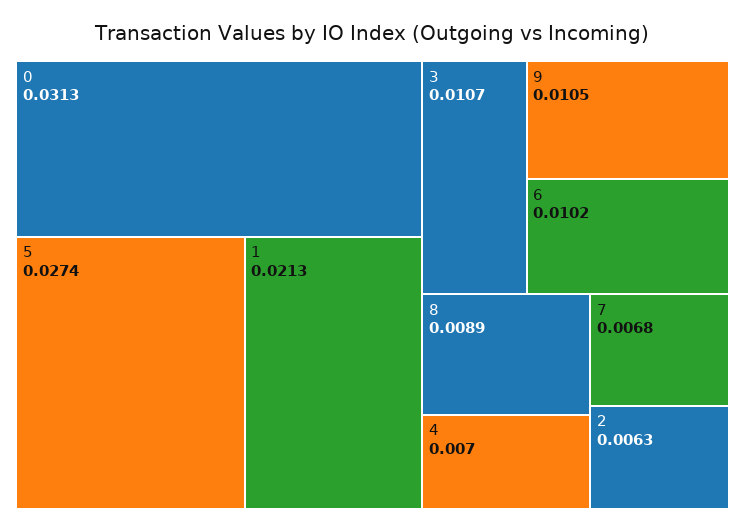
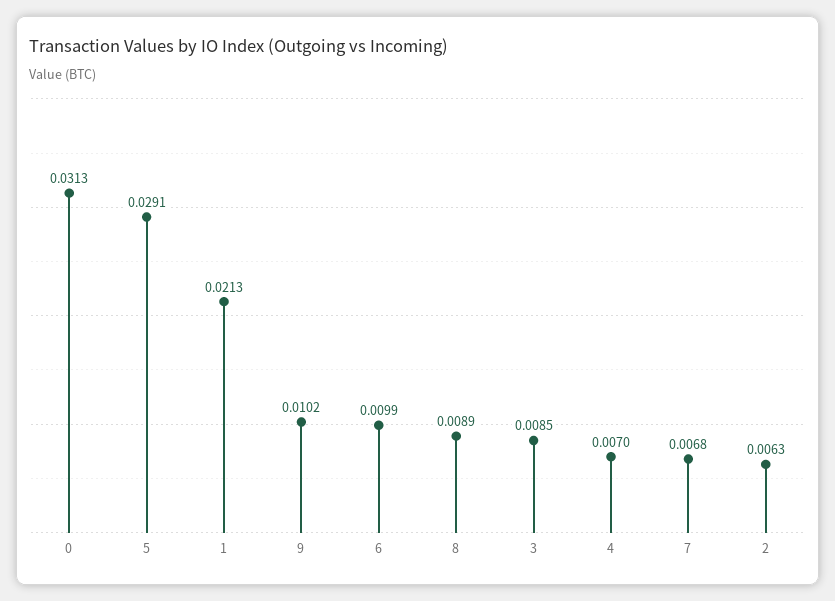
  {
    "0": 0.0313,
-   "5": 0.0274,
+   "5": 0.0291,
    "1": 0.0213,
-   "3": 0.0107,
+   "3": 0.0085,
-   "9": 0.0105,
+   "9": 0.0102,
-   "6": 0.0102,
+   "6": 0.0099,
    "8": 0.0089,
    "4": 0.007,
    "7": 0.0068,
    "2": 0.0063
  }

